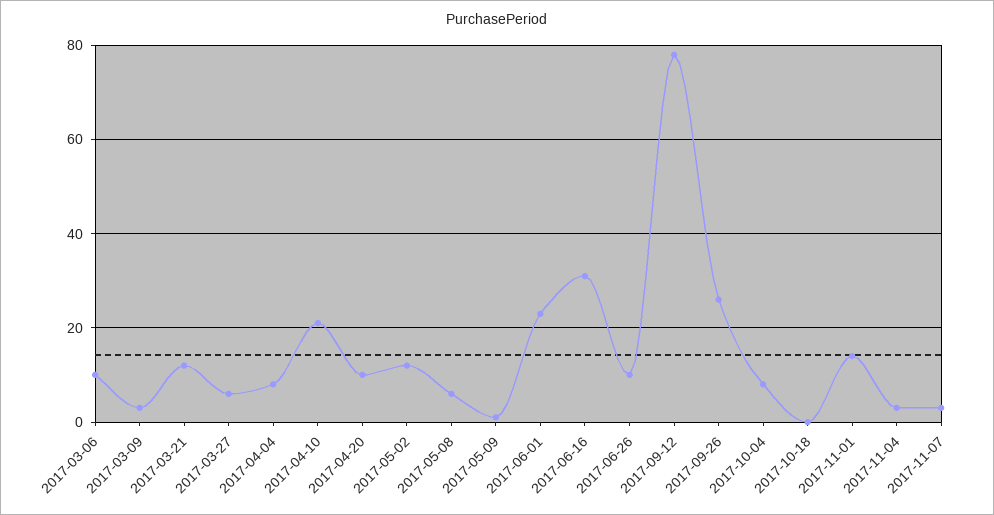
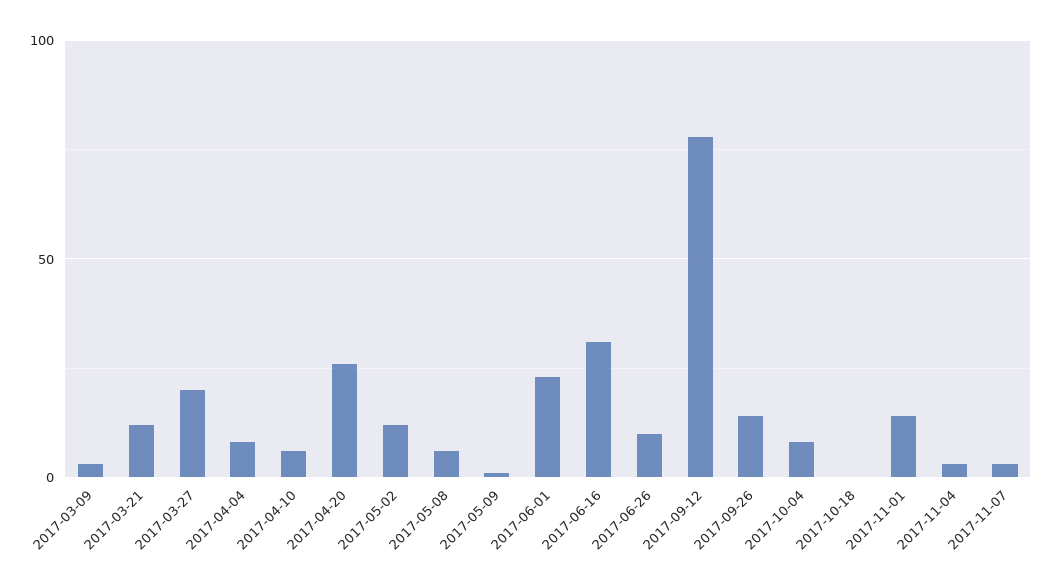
  {
-   "2017-03-06": 10,
    "2017-03-09": 5,
    "2017-03-21": 10,
-   "2017-03-27": 5,
+   "2017-03-27": 20,
    "2017-04-04": 10,
-   "2017-04-10": 20,
+   "2017-04-10": 5,
-   "2017-04-20": 10,
+   "2017-04-20": 25,
    "2017-05-02": 10,
    "2017-05-08": 5,
    "2017-05-09": 0,
    "2017-06-01": 25,
    "2017-06-16": 30,
    "2017-06-26": 10,
    "2017-09-12": 80,
-   "2017-09-26": 25,
+   "2017-09-26": 15,
    "2017-10-04": 10,
    "2017-10-18": 0,
    "2017-11-01": 15,
    "2017-11-04": 5,
    "2017-11-07": 5
  }

